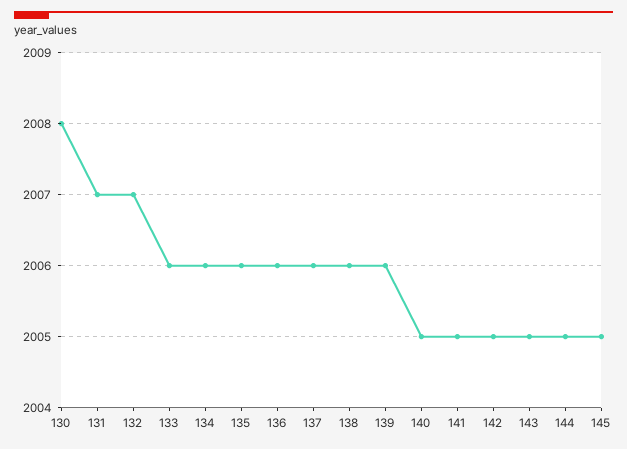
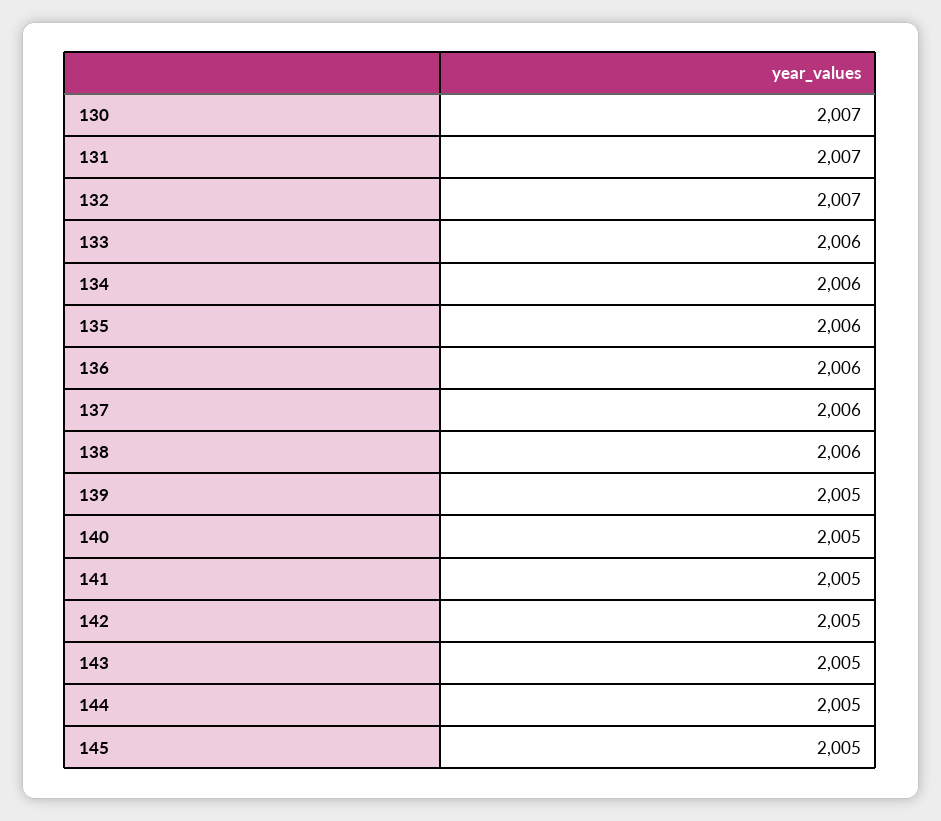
  {
-   "130": 2008,
+   "130": 2007,
    "131": 2007,
    "132": 2007,
    "133": 2006,
    "134": 2006,
    "135": 2006,
    "136": 2006,
    "137": 2006,
    "138": 2006,
-   "139": 2006,
+   "139": 2005,
    "140": 2005,
    "141": 2005,
    "142": 2005,
    "143": 2005,
    "144": 2005,
    "145": 2005
  }

